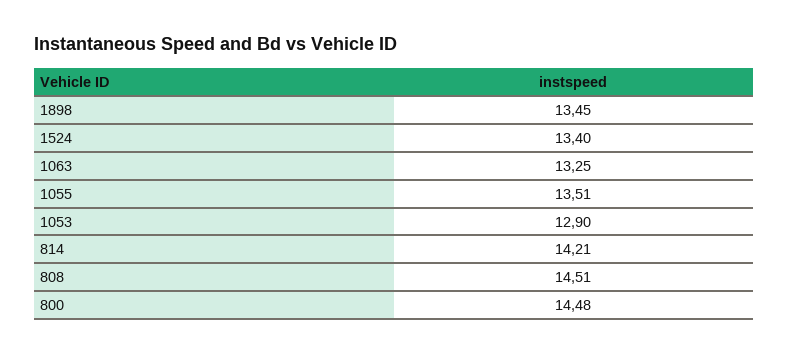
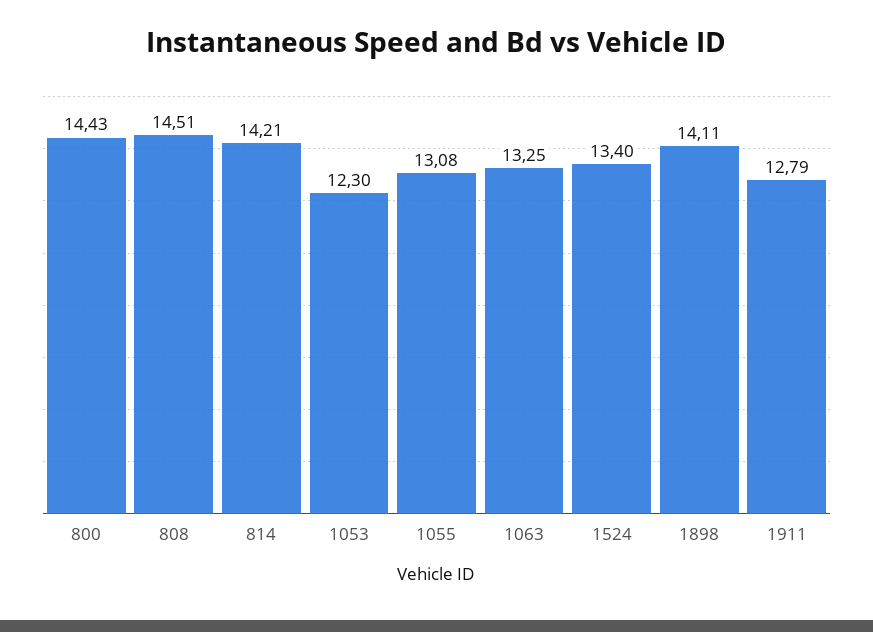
  {
-   "1898": 13.45,
+   "1898": 14.11,
    "1524": 13.4,
    "1063": 13.25,
-   "1055": 13.51,
+   "1055": 13.08,
-   "1053": 12.9,
+   "1053": 12.3,
    "814": 14.21,
    "808": 14.51,
-   "800": 14.48
+   "800": 14.43,
+   "1911": 12.79
  }

